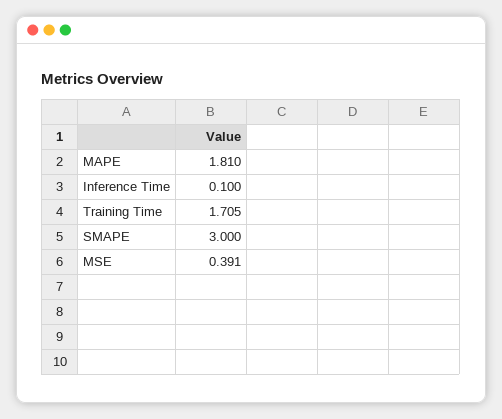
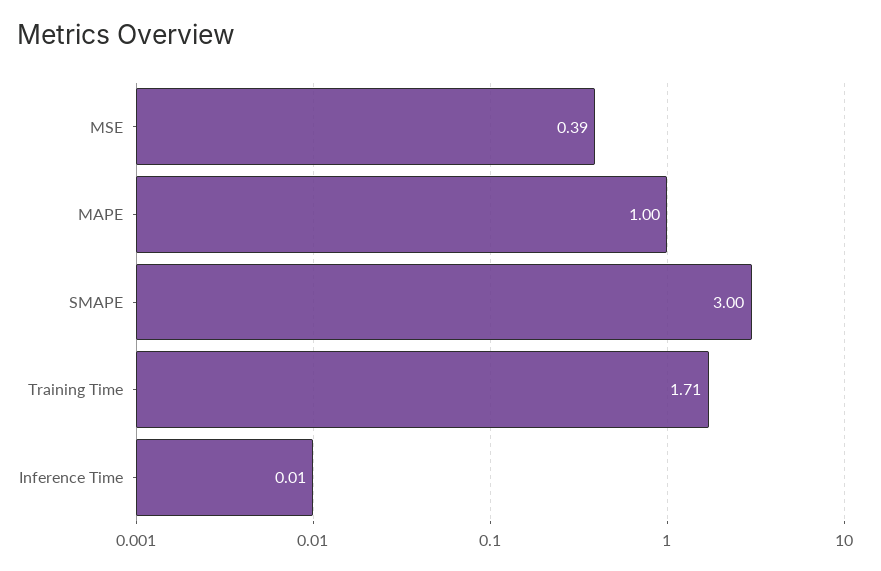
  {
-   "MAPE": 1.81,
+   "MAPE": 1,
-   "Inference Time": 0.1,
+   "Inference Time": 0.01,
    "Training Time": 1.705,
    "SMAPE": 3,
    "MSE": 0.391
  }

